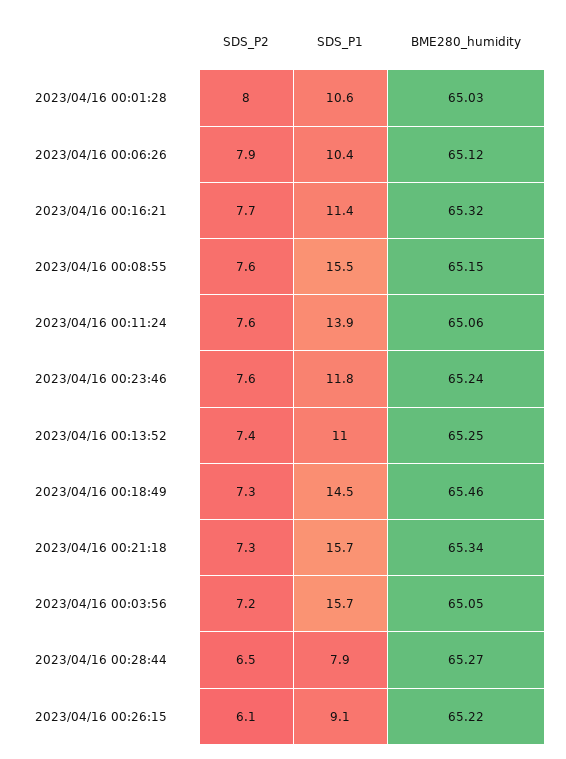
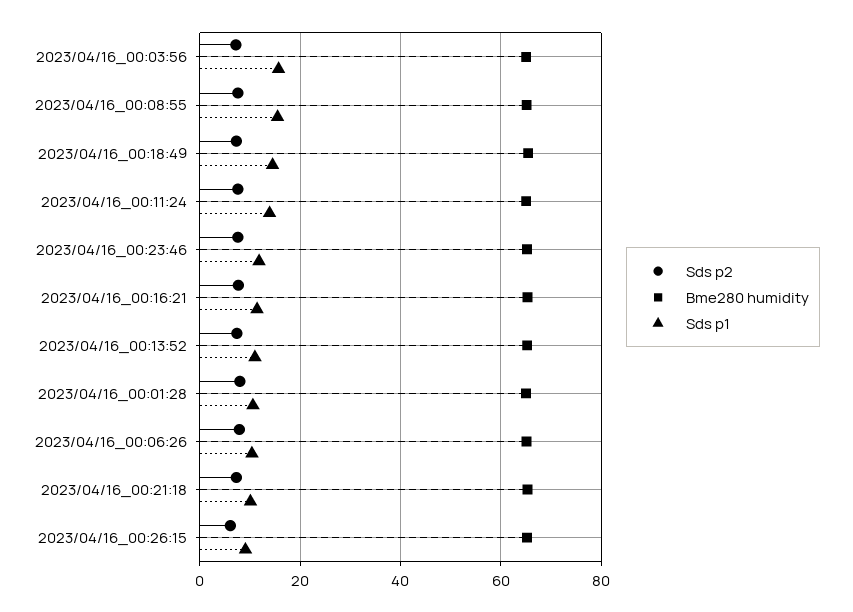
  {
    "SDS_P2": {
      "2023/04/16 00:01:28": 8,
      "2023/04/16 00:06:26": 7.9,
      "2023/04/16 00:16:21": 7.7,
      "2023/04/16 00:08:55": 7.6,
      "2023/04/16 00:11:24": 7.6,
      "2023/04/16 00:23:46": 7.6,
      "2023/04/16 00:13:52": 7.4,
      "2023/04/16 00:18:49": 7.3,
      "2023/04/16 00:21:18": 7.3,
      "2023/04/16 00:03:56": 7.2,
-     "2023/04/16 00:28:44": 6.5,
      "2023/04/16 00:26:15": 6.1
    },
    "SDS_P1": {
      "2023/04/16 00:01:28": 10.6,
      "2023/04/16 00:06:26": 10.4,
      "2023/04/16 00:16:21": 11.4,
      "2023/04/16 00:08:55": 15.5,
      "2023/04/16 00:11:24": 13.9,
      "2023/04/16 00:23:46": 11.8,
      "2023/04/16 00:13:52": 11,
      "2023/04/16 00:18:49": 14.5,
-     "2023/04/16 00:21:18": 15.7,
+     "2023/04/16 00:21:18": 10,
      "2023/04/16 00:03:56": 15.7,
-     "2023/04/16 00:28:44": 7.9,
      "2023/04/16 00:26:15": 9.1
    },
    "BME280_humidity": {
      "2023/04/16 00:01:28": 65.03,
      "2023/04/16 00:06:26": 65.12,
      "2023/04/16 00:16:21": 65.32,
      "2023/04/16 00:08:55": 65.15,
      "2023/04/16 00:11:24": 65.06,
      "2023/04/16 00:23:46": 65.24,
      "2023/04/16 00:13:52": 65.25,
      "2023/04/16 00:18:49": 65.46,
      "2023/04/16 00:21:18": 65.34,
      "2023/04/16 00:03:56": 65.05,
-     "2023/04/16 00:28:44": 65.27,
      "2023/04/16 00:26:15": 65.22
    }
  }

